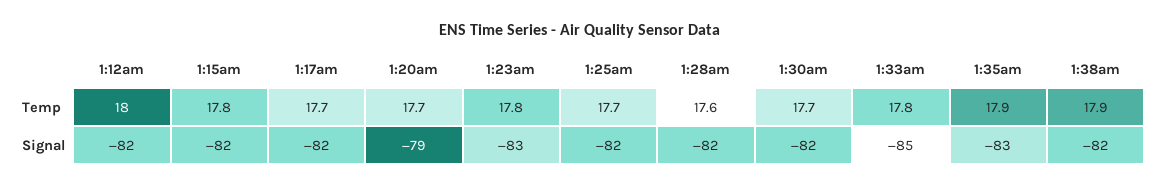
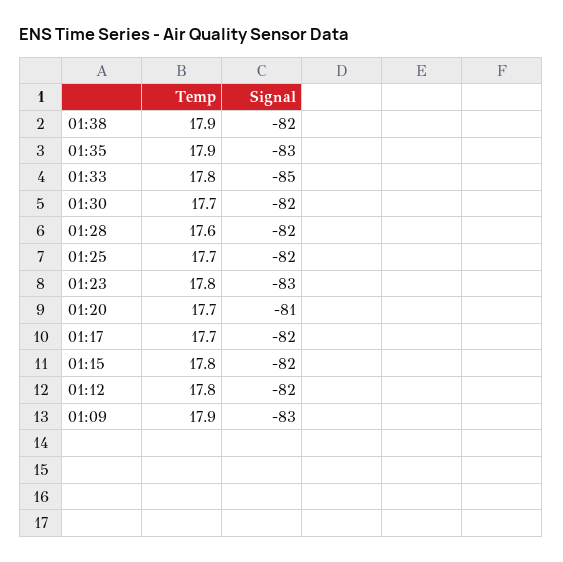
  {
    "1:12am": {
-     "Temp": 18,
+     "Temp": 17.8,
      "Signal": -82
    },
    "1:15am": {
      "Temp": 17.8,
      "Signal": -82
    },
    "1:17am": {
      "Temp": 17.7,
      "Signal": -82
    },
    "1:20am": {
      "Temp": 17.7,
-     "Signal": -79
+     "Signal": -81
    },
    "1:23am": {
      "Temp": 17.8,
      "Signal": -83
    },
    "1:25am": {
      "Temp": 17.7,
      "Signal": -82
    },
    "1:28am": {
      "Temp": 17.6,
      "Signal": -82
    },
    "1:30am": {
      "Temp": 17.7,
      "Signal": -82
    },
    "1:33am": {
      "Temp": 17.8,
      "Signal": -85
    },
    "1:35am": {
      "Temp": 17.9,
      "Signal": -83
    },
    "1:38am": {
      "Temp": 17.9,
      "Signal": -82
-   }
+   },
+   "01:09": {
+     "Temp": 17.9,
+     "Signal": -83
+   }
  }

